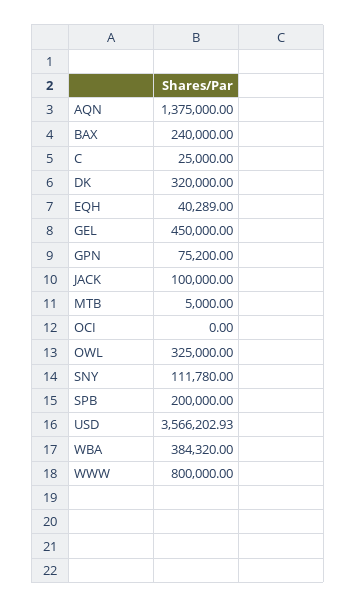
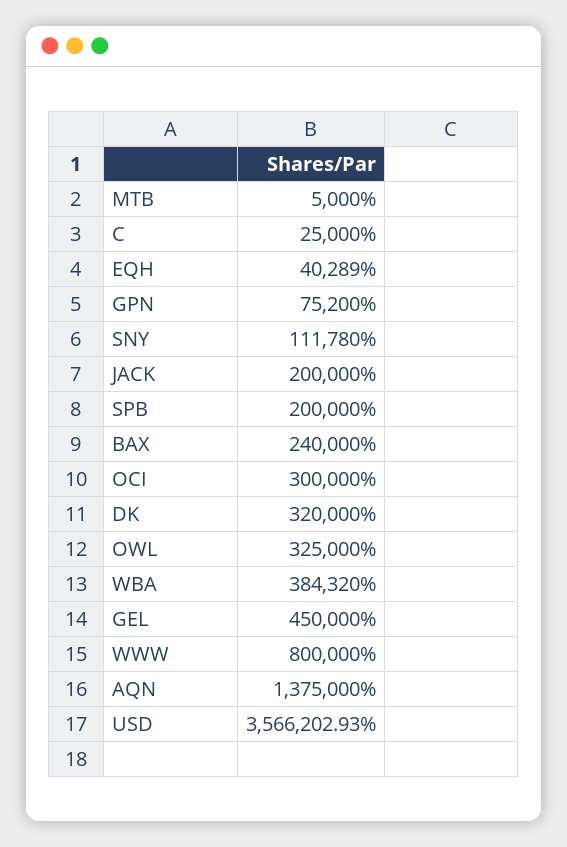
  {
    "AQN": 1375000,
    "BAX": 240000,
    "C": 25000,
    "DK": 320000,
    "EQH": 40289,
    "GEL": 450000,
    "GPN": 75200,
-   "JACK": 100000,
+   "JACK": 200000,
    "MTB": 5000,
-   "OCI": 0,
+   "OCI": 300000,
    "OWL": 325000,
    "SNY": 111780,
    "SPB": 200000,
    "USD": 3566202.93,
    "WBA": 384320,
    "WWW": 800000
  }

